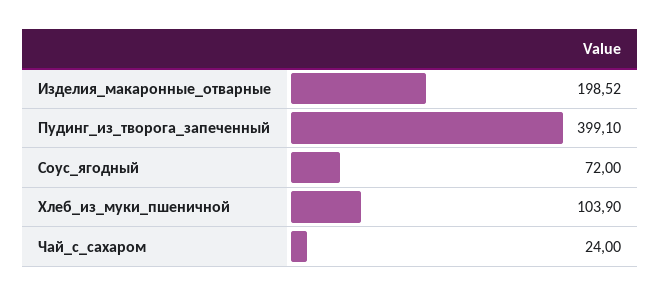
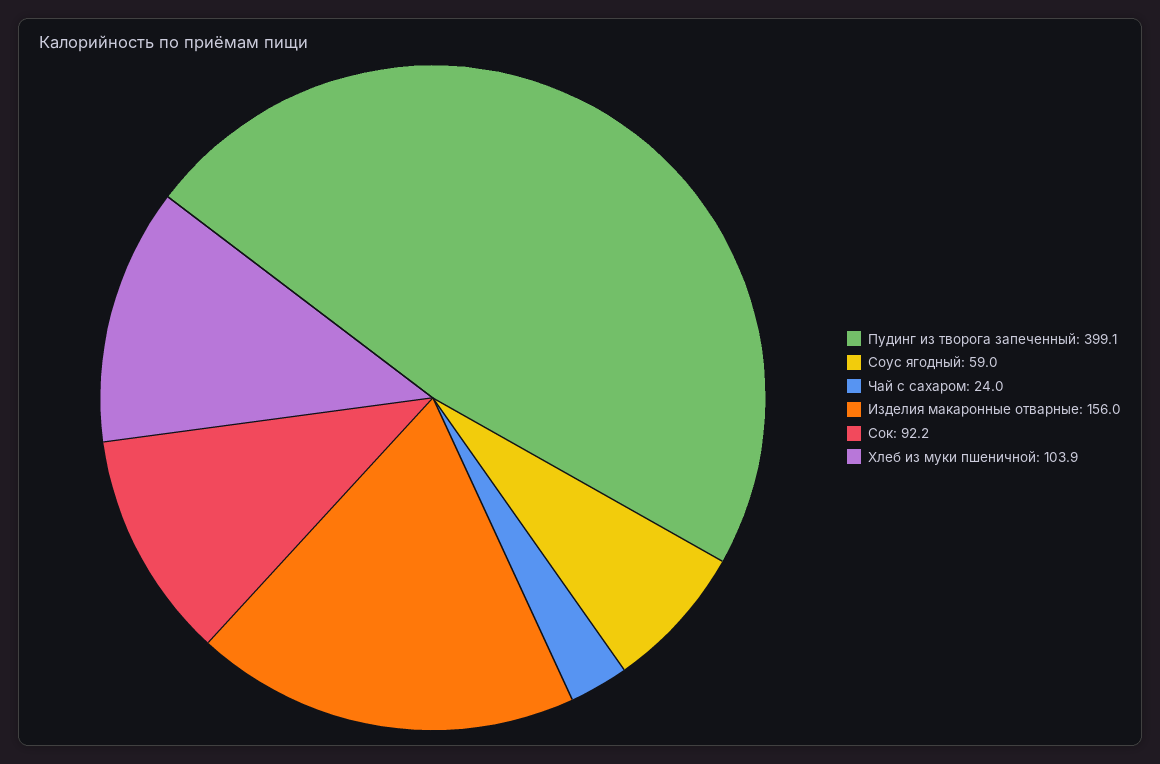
  {
-   "Изделия_макаронные_отварные": 198.52,
+   "Изделия_макаронные_отварные": 156,
    "Пудинг_из_творога_запеченный": 399.1,
-   "Соус_ягодный": 72,
+   "Соус_ягодный": 59,
    "Хлеб_из_муки_пшеничной": 103.9,
-   "Чай_с_сахаром": 24
+   "Чай_с_сахаром": 24,
+   "Сок": 92.2
  }

